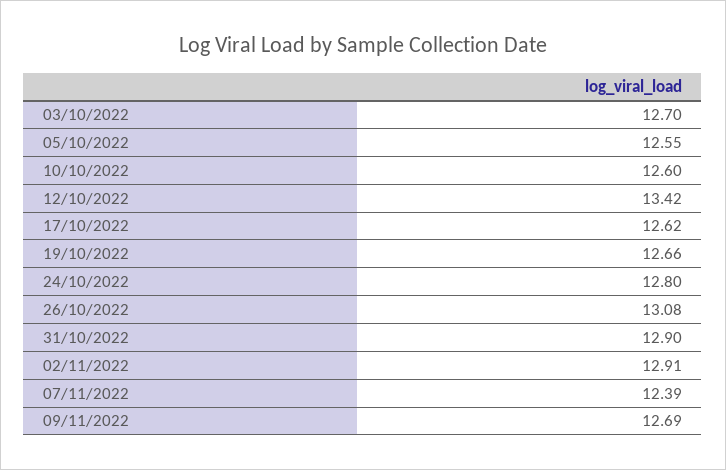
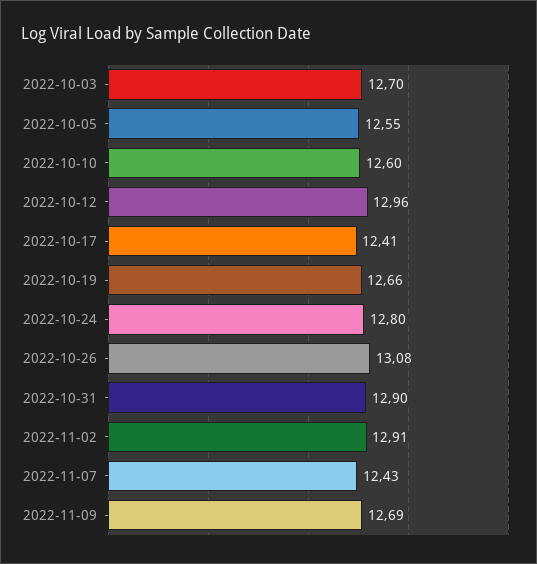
  {
    "03/10/2022": 12.7,
    "05/10/2022": 12.55,
    "10/10/2022": 12.6,
-   "12/10/2022": 13.42,
+   "12/10/2022": 12.96,
-   "17/10/2022": 12.62,
+   "17/10/2022": 12.41,
    "19/10/2022": 12.66,
    "24/10/2022": 12.8,
    "26/10/2022": 13.08,
    "31/10/2022": 12.9,
    "02/11/2022": 12.91,
-   "07/11/2022": 12.39,
+   "07/11/2022": 12.43,
    "09/11/2022": 12.69
  }

